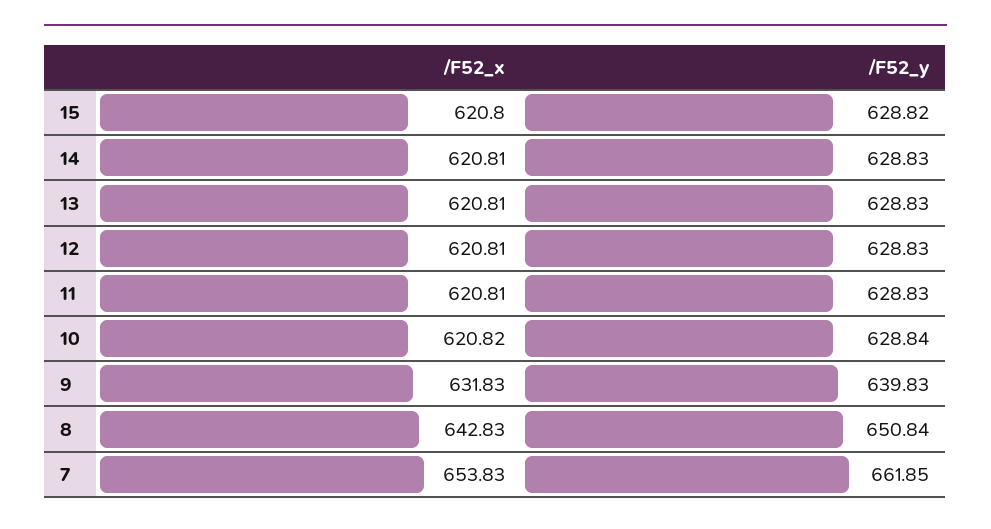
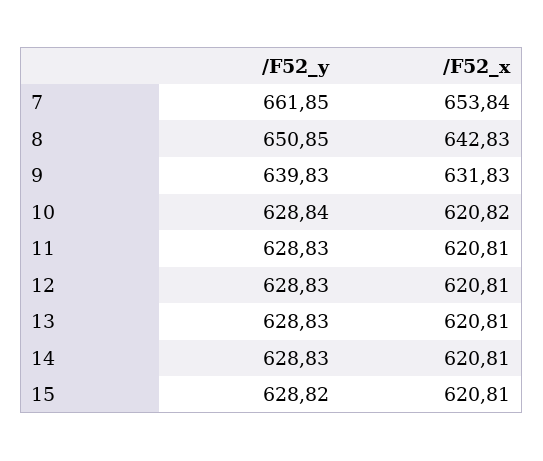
  {
    "/F52_x": {
-     "15": 620.8,
+     "15": 620.81,
      "14": 620.81,
      "13": 620.81,
      "12": 620.81,
      "11": 620.81,
      "10": 620.82,
      "9": 631.83,
      "8": 642.83,
-     "7": 653.83
+     "7": 653.84
    },
    "/F52_y": {
      "15": 628.82,
      "14": 628.83,
      "13": 628.83,
      "12": 628.83,
      "11": 628.83,
      "10": 628.84,
      "9": 639.83,
-     "8": 650.84,
+     "8": 650.85,
      "7": 661.85
    }
  }

